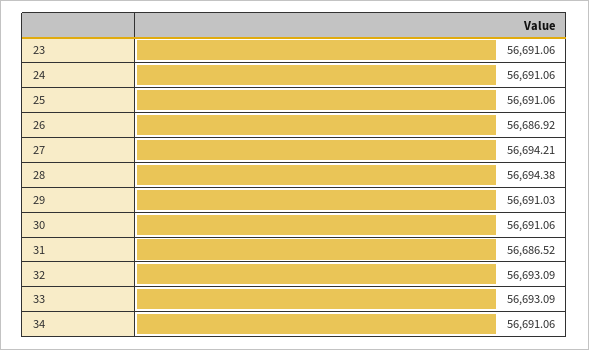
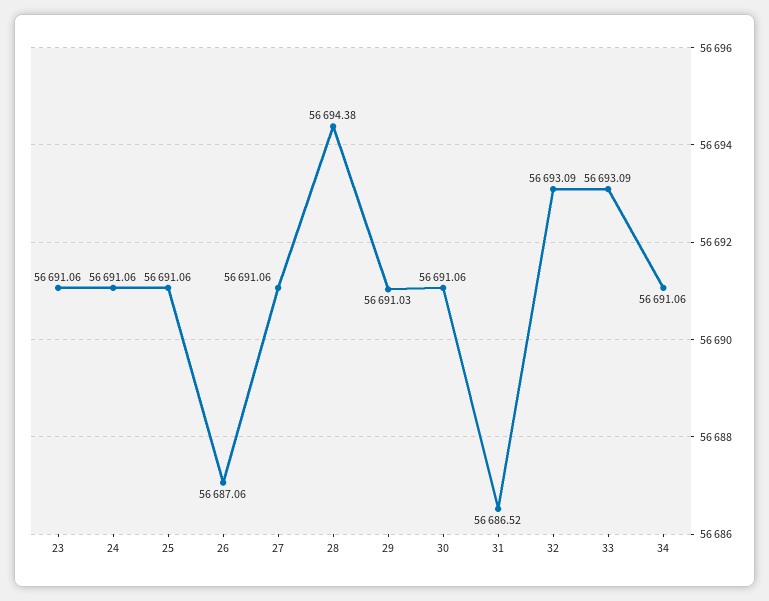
  {
    "23": 56691.06,
    "24": 56691.06,
    "25": 56691.06,
-   "26": 56686.92,
+   "26": 56687.06,
-   "27": 56694.21,
+   "27": 56691.06,
    "28": 56694.38,
    "29": 56691.03,
    "30": 56691.06,
    "31": 56686.52,
    "32": 56693.09,
    "33": 56693.09,
    "34": 56691.06
  }

